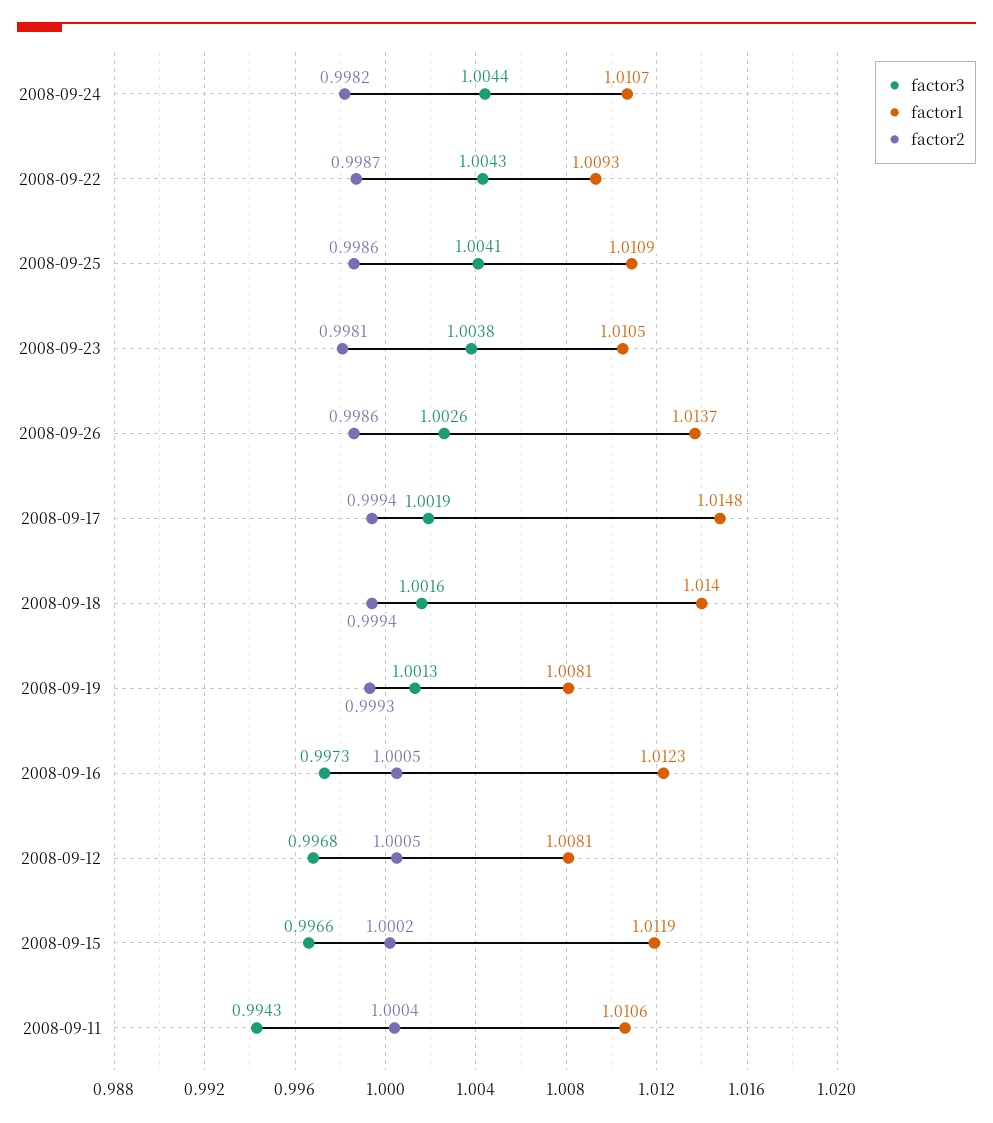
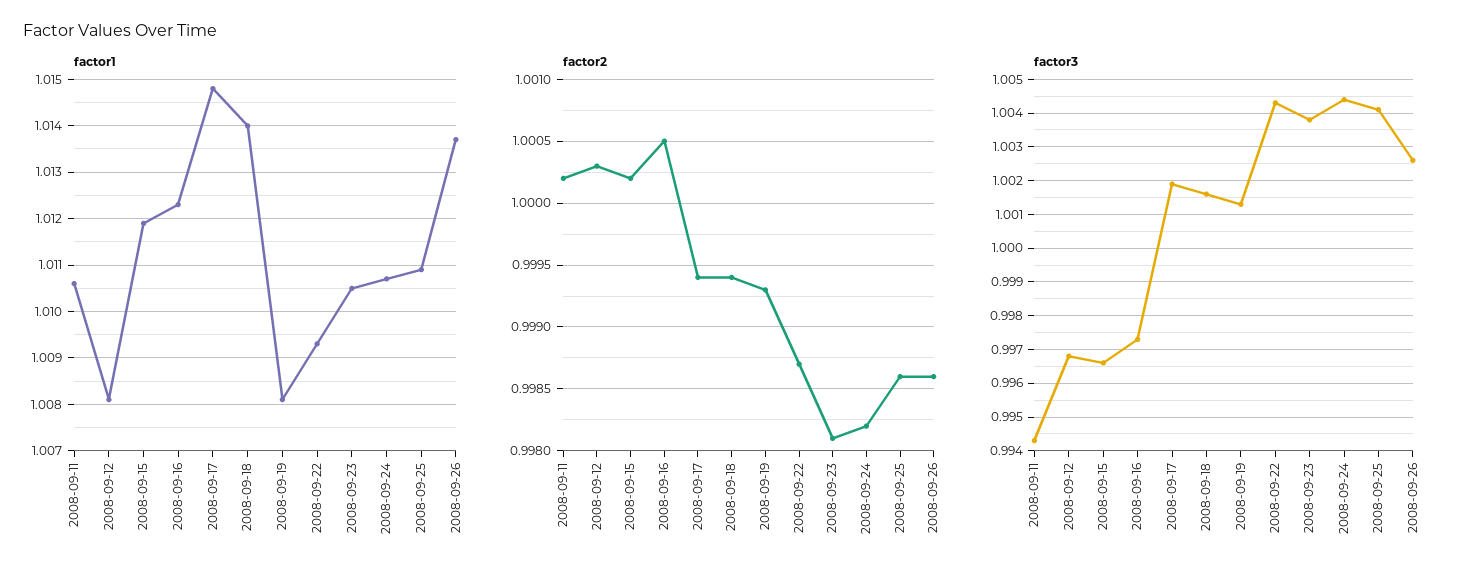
  {
    "factor3": {
      "2008-09-24": 1.0044,
      "2008-09-22": 1.0043,
      "2008-09-25": 1.0041,
      "2008-09-23": 1.0038,
      "2008-09-26": 1.0026,
      "2008-09-17": 1.0019,
      "2008-09-18": 1.0016,
      "2008-09-19": 1.0013,
      "2008-09-16": 0.9973,
      "2008-09-12": 0.9968,
      "2008-09-15": 0.9966,
      "2008-09-11": 0.9943
    },
    "factor1": {
      "2008-09-24": 1.0107,
      "2008-09-22": 1.0093,
      "2008-09-25": 1.0109,
      "2008-09-23": 1.0105,
      "2008-09-26": 1.0137,
      "2008-09-17": 1.0148,
      "2008-09-18": 1.014,
      "2008-09-19": 1.0081,
      "2008-09-16": 1.0123,
      "2008-09-12": 1.0081,
      "2008-09-15": 1.0119,
      "2008-09-11": 1.0106
    },
    "factor2": {
      "2008-09-24": 0.9982,
      "2008-09-22": 0.9987,
      "2008-09-25": 0.9986,
      "2008-09-23": 0.9981,
      "2008-09-26": 0.9986,
      "2008-09-17": 0.9994,
      "2008-09-18": 0.9994,
      "2008-09-19": 0.9993,
      "2008-09-16": 1.0005,
-     "2008-09-12": 1.0005,
+     "2008-09-12": 1.0003,
      "2008-09-15": 1.0002,
-     "2008-09-11": 1.0004
+     "2008-09-11": 1.0002
    }
  }

